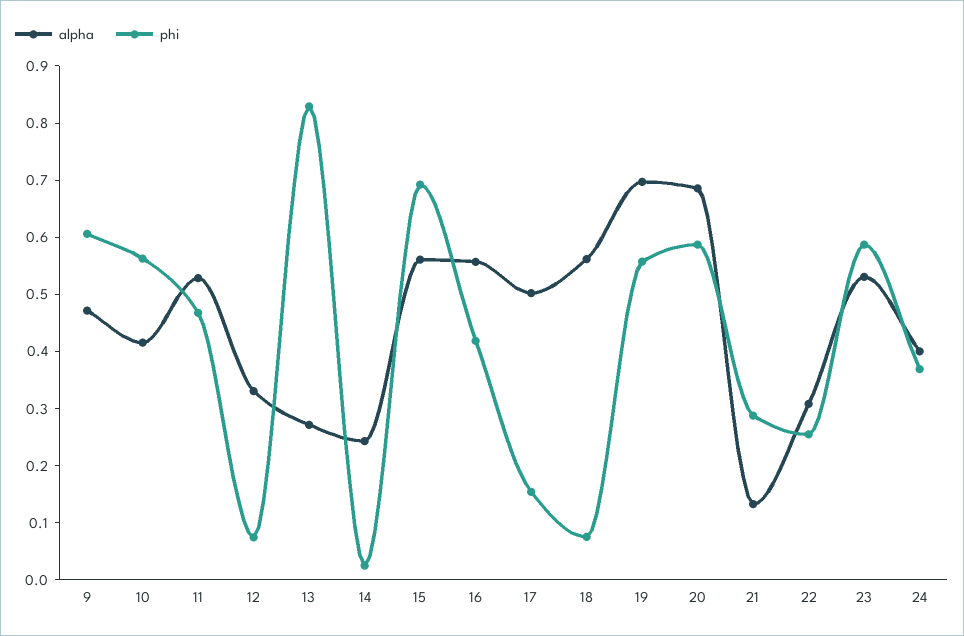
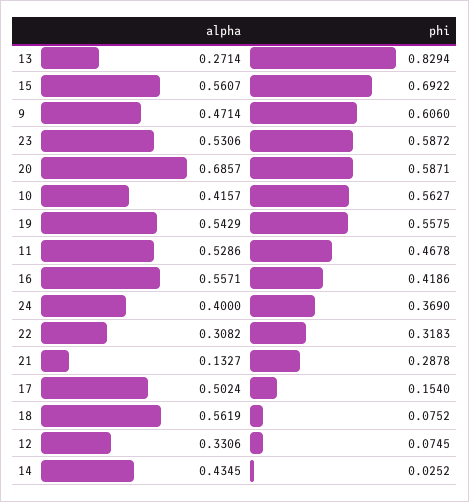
  {
    "alpha": {
      "9": 0.4714,
      "10": 0.4157,
      "11": 0.5286,
      "12": 0.3306,
      "13": 0.2714,
-     "14": 0.24,
+     "14": 0.4345,
      "15": 0.5607,
      "16": 0.5571,
      "17": 0.5024,
      "18": 0.5619,
-     "19": 0.7,
+     "19": 0.5429,
      "20": 0.6857,
      "21": 0.1327,
      "22": 0.3082,
      "23": 0.5306,
      "24": 0.4
    },
    "phi": {
      "9": 0.606,
      "10": 0.5627,
      "11": 0.4678,
      "12": 0.0745,
      "13": 0.8294,
      "14": 0.0252,
      "15": 0.6922,
      "16": 0.4186,
      "17": 0.154,
      "18": 0.0752,
      "19": 0.5575,
      "20": 0.5871,
      "21": 0.2878,
-     "22": 0.26,
+     "22": 0.3183,
      "23": 0.5872,
      "24": 0.369
    }
  }

